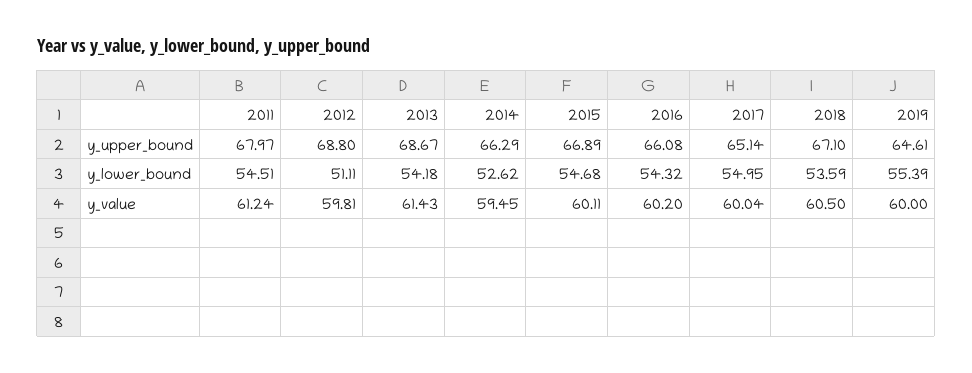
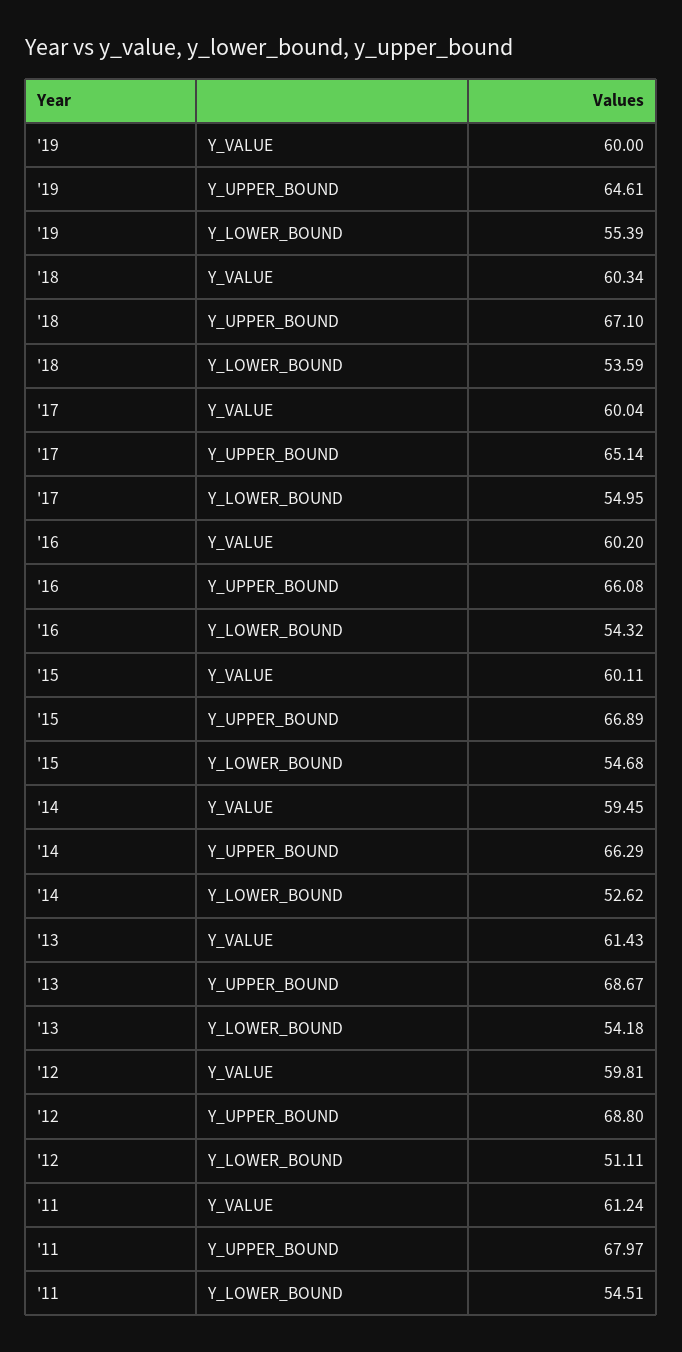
  {
    "2011": {
      "y_upper_bound": 67.97,
      "y_lower_bound": 54.51,
      "y_value": 61.24
    },
    "2012": {
      "y_upper_bound": 68.8,
      "y_lower_bound": 51.11,
      "y_value": 59.81
    },
    "2013": {
      "y_upper_bound": 68.67,
      "y_lower_bound": 54.18,
      "y_value": 61.43
    },
    "2014": {
      "y_upper_bound": 66.29,
      "y_lower_bound": 52.62,
      "y_value": 59.45
    },
    "2015": {
      "y_upper_bound": 66.89,
      "y_lower_bound": 54.68,
      "y_value": 60.11
    },
    "2016": {
      "y_upper_bound": 66.08,
      "y_lower_bound": 54.32,
      "y_value": 60.2
    },
    "2017": {
      "y_upper_bound": 65.14,
      "y_lower_bound": 54.95,
      "y_value": 60.04
    },
    "2018": {
      "y_upper_bound": 67.1,
      "y_lower_bound": 53.59,
-     "y_value": 60.5
+     "y_value": 60.34
    },
    "2019": {
      "y_upper_bound": 64.61,
      "y_lower_bound": 55.39,
      "y_value": 60
    }
  }

